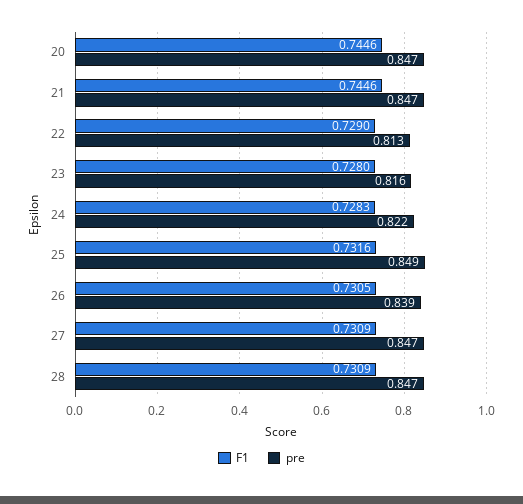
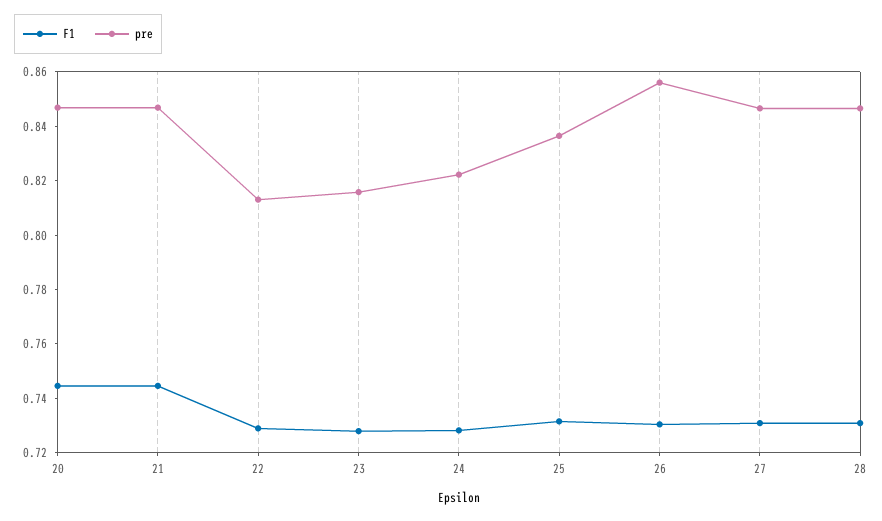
  {
    "F1": {
      "20": 0.7446,
      "21": 0.7446,
      "22": 0.729,
      "23": 0.728,
      "24": 0.7283,
      "25": 0.7316,
      "26": 0.7305,
      "27": 0.7309,
      "28": 0.7309
    },
    "pre": {
      "20": 0.847,
      "21": 0.847,
      "22": 0.813,
      "23": 0.816,
      "24": 0.822,
-     "25": 0.849,
+     "25": 0.835,
-     "26": 0.839,
+     "26": 0.855,
      "27": 0.847,
      "28": 0.847
    }
  }

